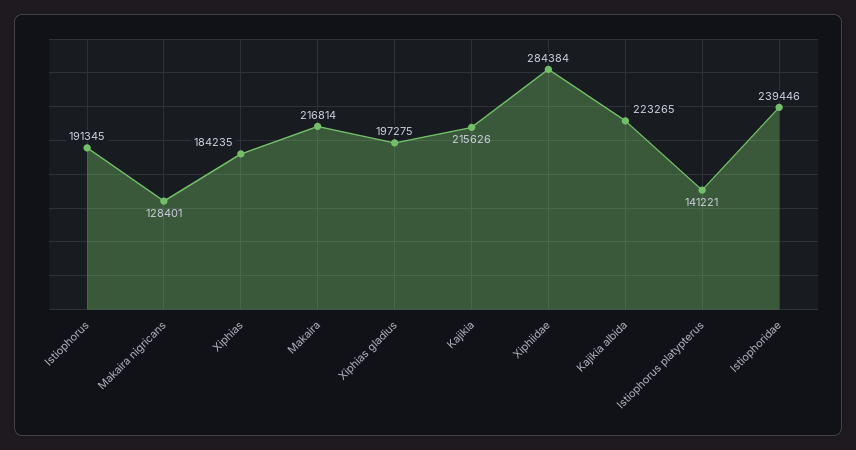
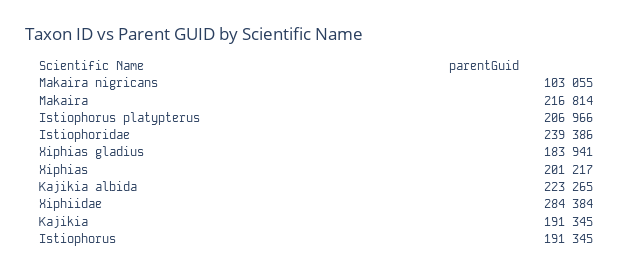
  {
    "Istiophorus": 191345,
-   "Makaira nigricans": 128401,
+   "Makaira nigricans": 103055,
-   "Xiphias": 184235,
+   "Xiphias": 201217,
    "Makaira": 216814,
-   "Xiphias gladius": 197275,
+   "Xiphias gladius": 183941,
-   "Kajikia": 215626,
+   "Kajikia": 191345,
    "Xiphiidae": 284384,
    "Kajikia albida": 223265,
-   "Istiophorus platypterus": 141221,
+   "Istiophorus platypterus": 206966,
-   "Istiophoridae": 239446
+   "Istiophoridae": 239386
  }

